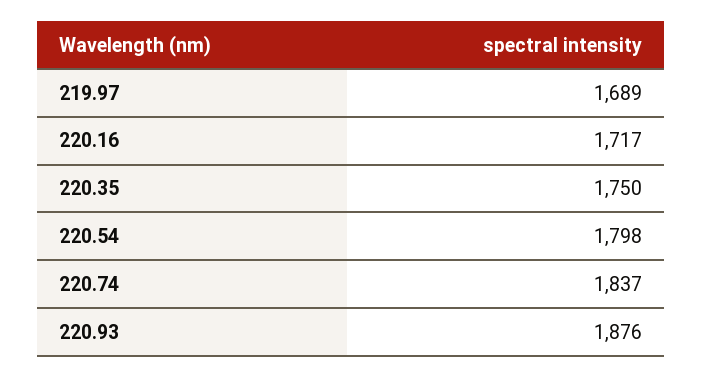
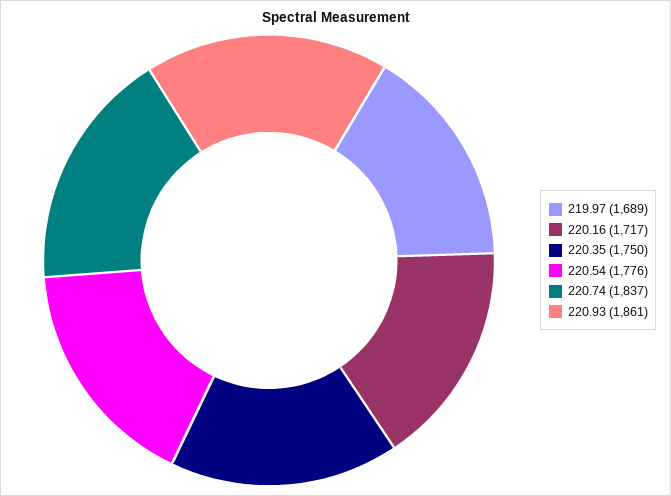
  {
    "219.97": 1689,
    "220.16": 1717,
    "220.35": 1750,
-   "220.54": 1798,
+   "220.54": 1776,
    "220.74": 1837,
-   "220.93": 1876
+   "220.93": 1861
  }

